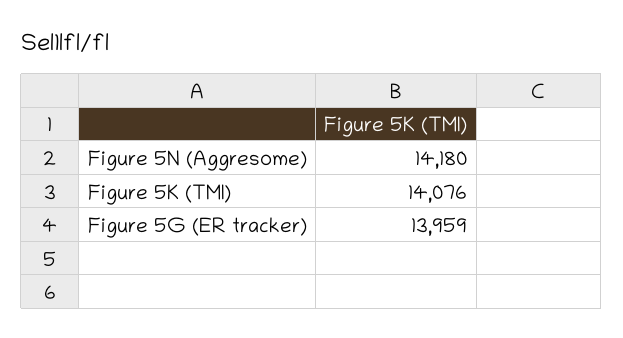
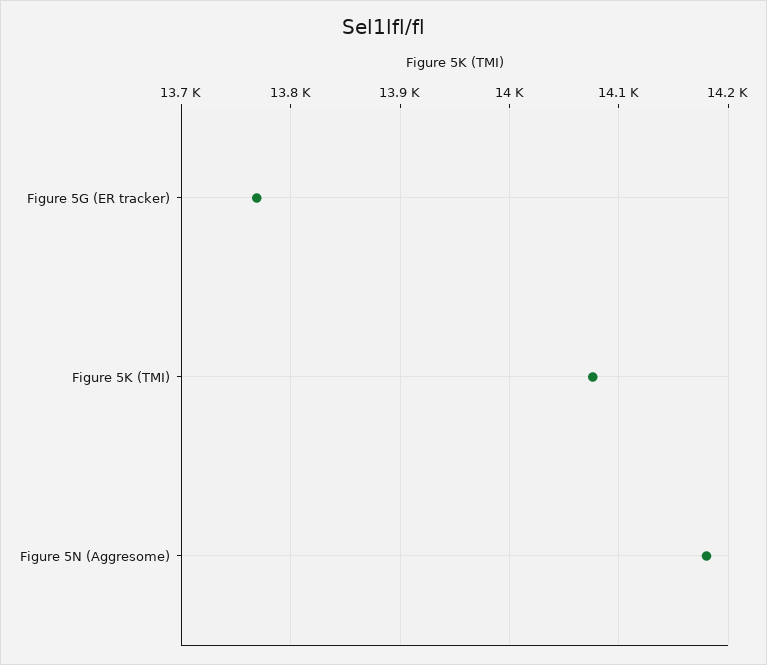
  {
    "Figure 5N (Aggresome)": 14180,
    "Figure 5K (TMI)": 14076,
-   "Figure 5G (ER tracker)": 13959
+   "Figure 5G (ER tracker)": 13770
  }

